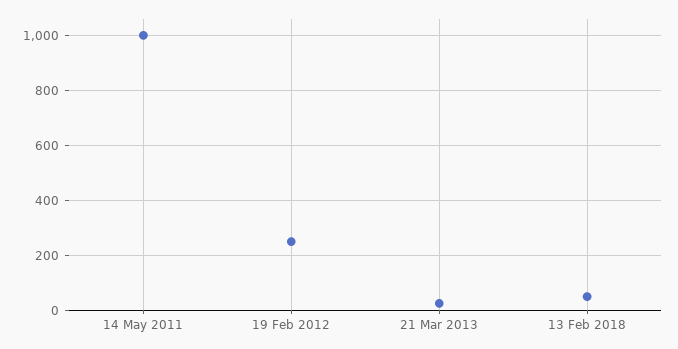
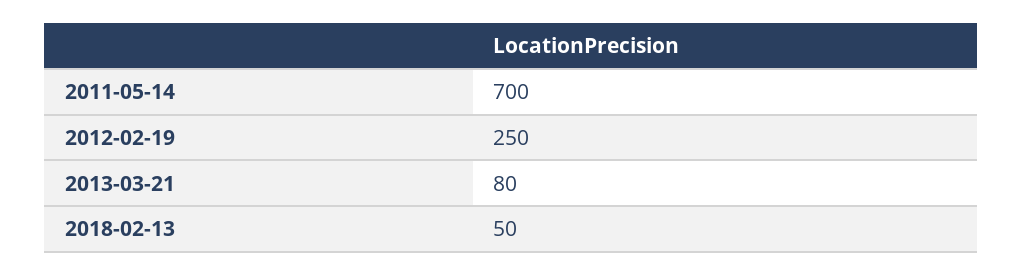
  {
-   "14 May 2011": 1000,
+   "14 May 2011": 700,
    "19 Feb 2012": 250,
-   "21 Mar 2013": 25,
+   "21 Mar 2013": 80,
    "13 Feb 2018": 50
  }

